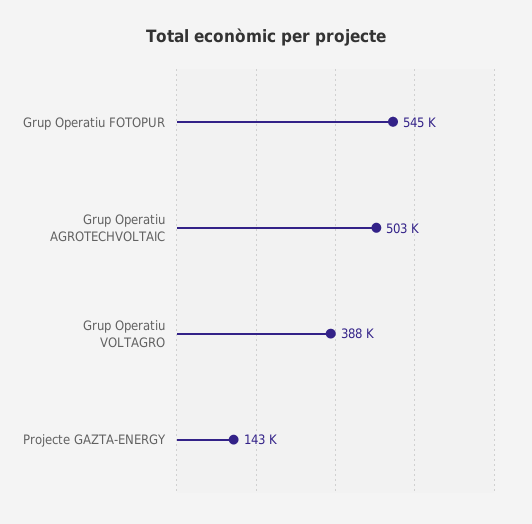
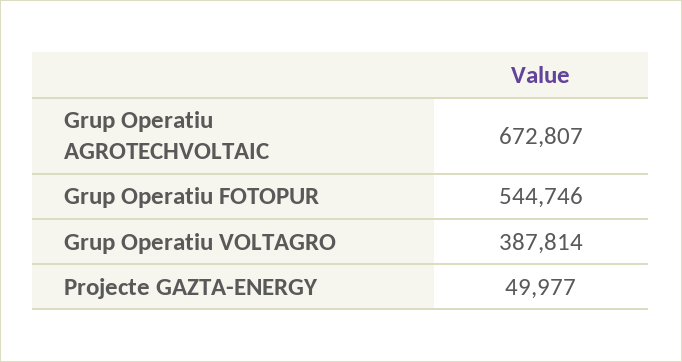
  {
    "Grup Operatiu FOTOPUR": 544746,
-   "Grup Operatiu AGROTECHVOLTAIC": 503000,
+   "Grup Operatiu AGROTECHVOLTAIC": 672807,
    "Grup Operatiu VOLTAGRO": 387814,
-   "Projecte GAZTA-ENERGY": 143000
+   "Projecte GAZTA-ENERGY": 49977
  }

